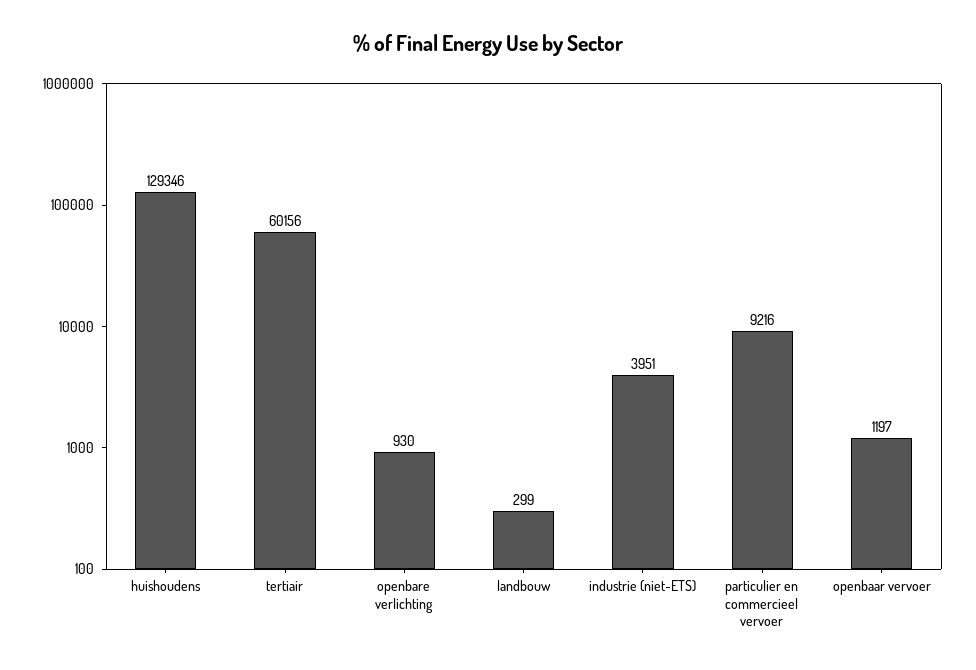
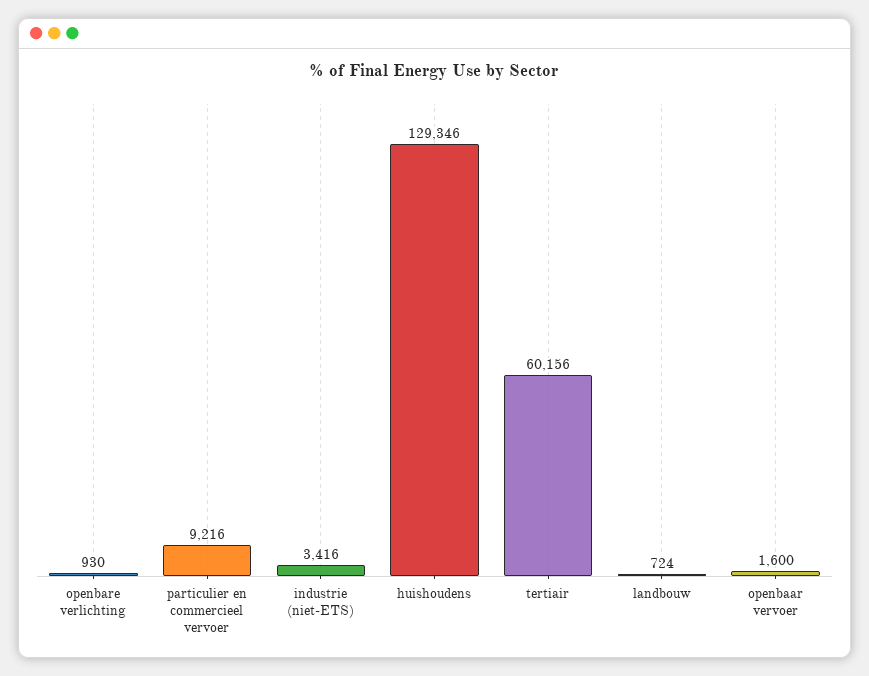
  {
    "huishoudens": 129346,
    "tertiair": 60156,
    "openbare verlichting": 930,
-   "landbouw": 299,
+   "landbouw": 724,
-   "industrie (niet-ETS)": 3951,
+   "industrie (niet-ETS)": 3416,
    "particulier en commercieel vervoer": 9216,
-   "openbaar vervoer": 1197
+   "openbaar vervoer": 1600
  }

